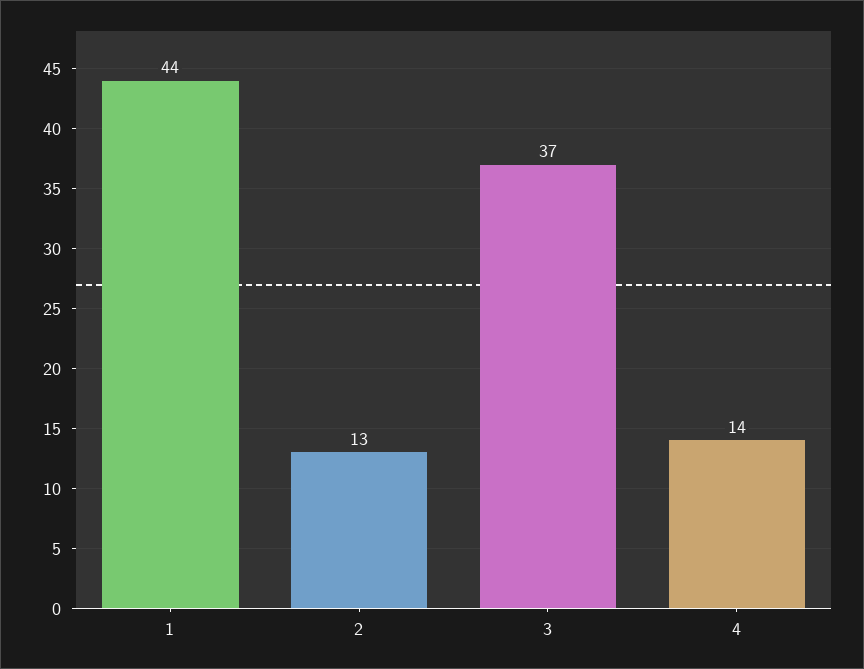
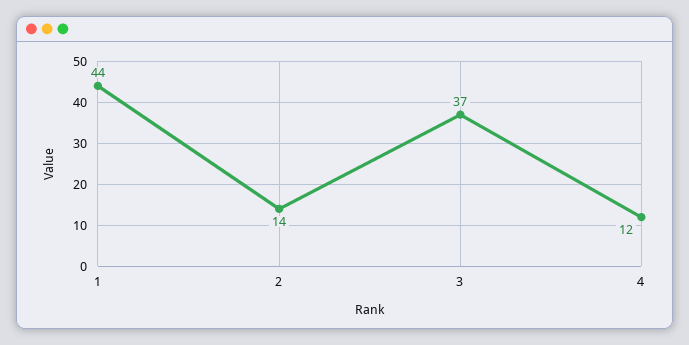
  {
    "1": 44,
-   "2": 13,
+   "2": 14,
    "3": 37,
-   "4": 14
+   "4": 12
  }

